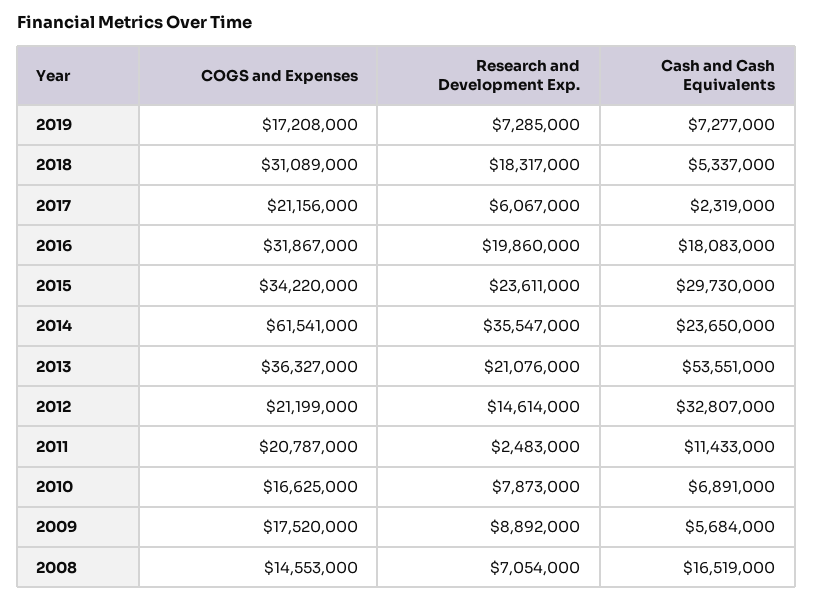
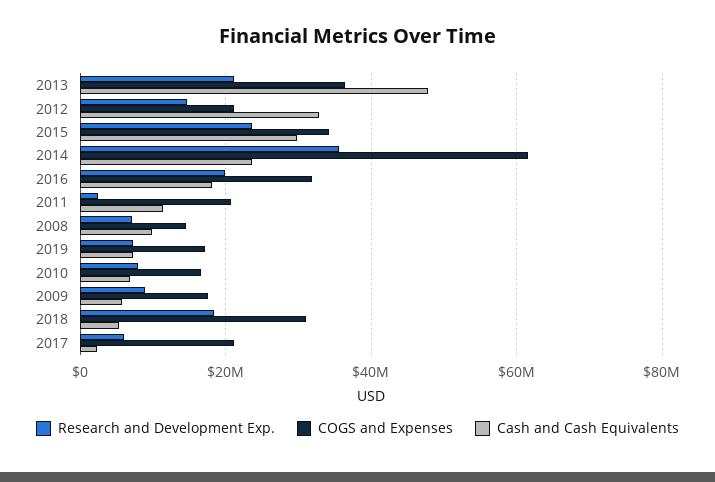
  {
    "COGS and Expenses": {
      "2019": 17208000,
      "2018": 31089000,
      "2017": 21156000,
      "2016": 31867000,
      "2015": 34220000,
      "2014": 61541000,
      "2013": 36327000,
      "2012": 21199000,
      "2011": 20787000,
      "2010": 16625000,
      "2009": 17520000,
      "2008": 14553000
    },
    "Research and Development Exp.": {
      "2019": 7285000,
      "2018": 18317000,
      "2017": 6067000,
      "2016": 19860000,
      "2015": 23611000,
      "2014": 35547000,
      "2013": 21076000,
      "2012": 14614000,
      "2011": 2483000,
      "2010": 7873000,
      "2009": 8892000,
      "2008": 7054000
    },
    "Cash and Cash Equivalents": {
      "2019": 7277000,
      "2018": 5337000,
      "2017": 2319000,
      "2016": 18083000,
      "2015": 29730000,
      "2014": 23650000,
-     "2013": 53551000,
+     "2013": 48000000,
      "2012": 32807000,
      "2011": 11433000,
      "2010": 6891000,
      "2009": 5684000,
-     "2008": 16519000
+     "2008": 10000000
    }
  }

